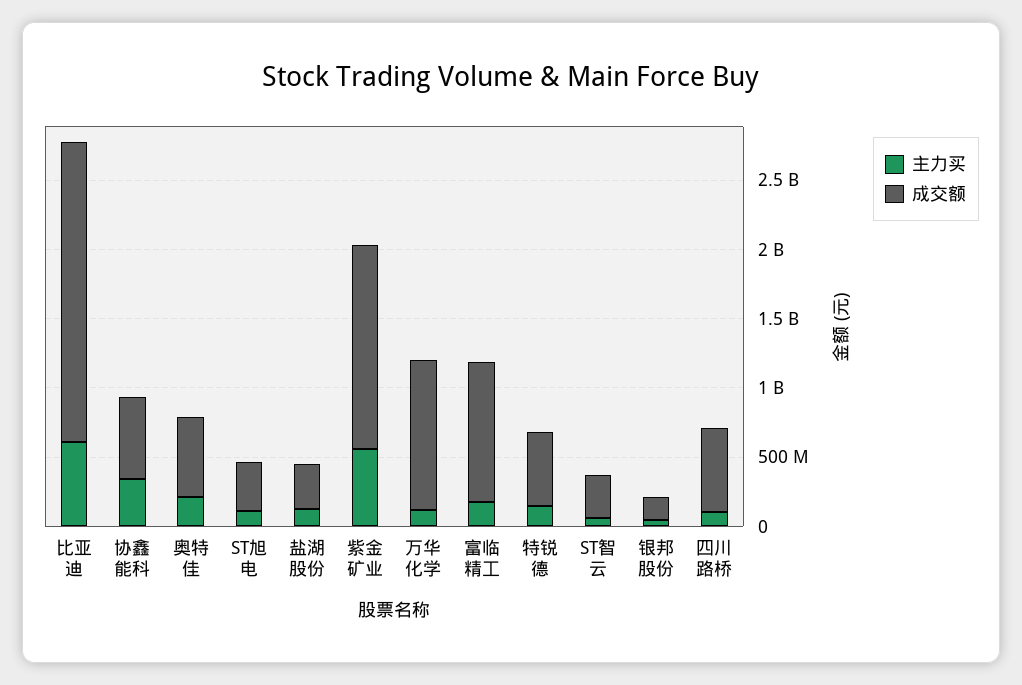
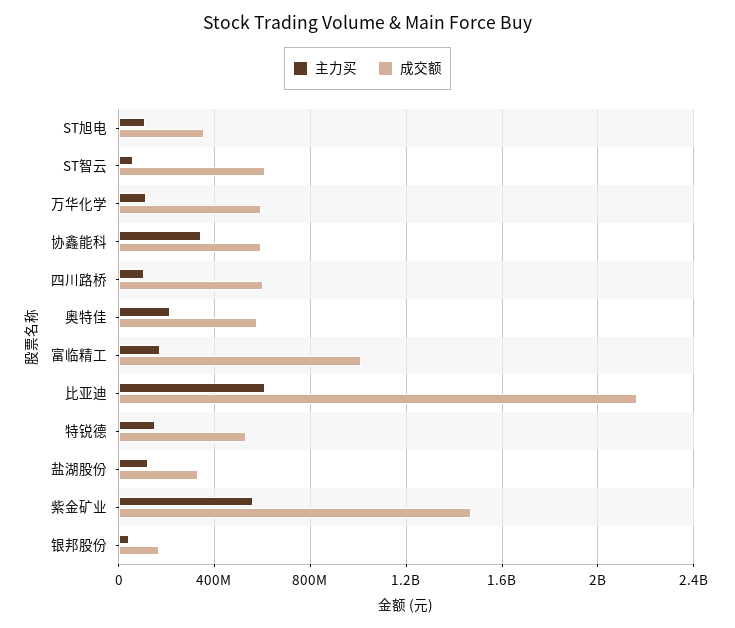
  {
    "主力买": {
      "比亚迪": 600000000,
      "协鑫能科": 350000000,
      "奥特佳": 200000000,
      "ST旭电": 100000000,
      "盐湖股份": 100000000,
      "紫金矿业": 550000000,
      "万华化学": 100000000,
      "富临精工": 150000000,
      "特锐德": 150000000,
      "ST智云": 50000000,
      "银邦股份": 50000000,
      "四川路桥": 100000000
    },
    "成交额": {
      "比亚迪": 2150000000,
      "协鑫能科": 600000000,
      "奥特佳": 600000000,
      "ST旭电": 350000000,
      "盐湖股份": 350000000,
      "紫金矿业": 1450000000,
-     "万华化学": 1100000000,
+     "万华化学": 600000000,
      "富临精工": 1000000000,
      "特锐德": 550000000,
-     "ST智云": 300000000,
+     "ST智云": 600000000,
      "银邦股份": 150000000,
      "四川路桥": 600000000
    }
  }

